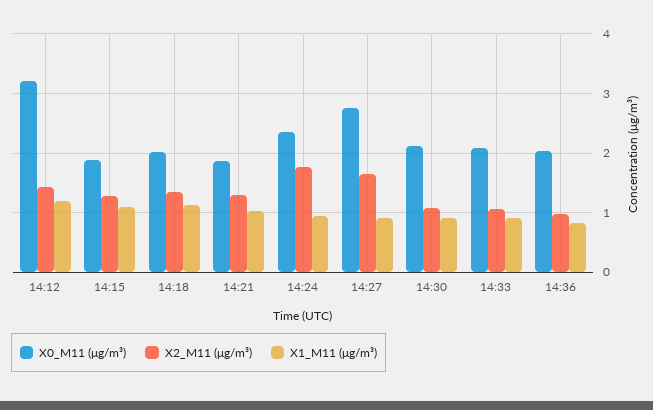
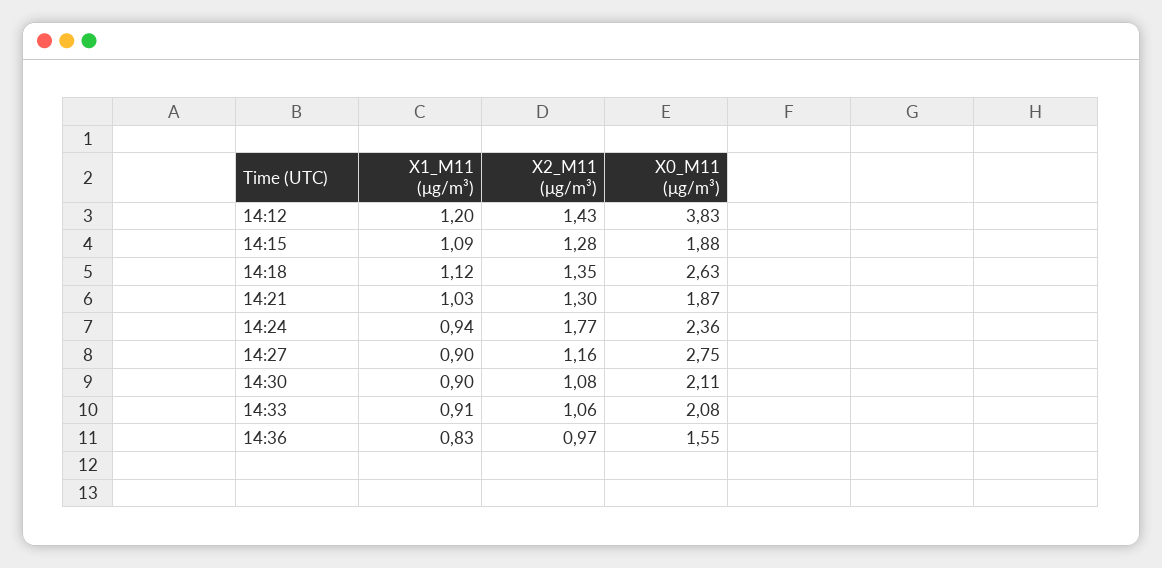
  {
    "X0_M11 (μg/m³)": {
-     "14:12": 3.2,
+     "14:12": 3.83,
      "14:15": 1.88,
-     "14:18": 2,
+     "14:18": 2.63,
      "14:21": 1.87,
      "14:24": 2.36,
      "14:27": 2.75,
      "14:30": 2.11,
      "14:33": 2.08,
-     "14:36": 2
+     "14:36": 1.55
    },
    "X2_M11 (μg/m³)": {
      "14:12": 1.43,
      "14:15": 1.28,
      "14:18": 1.35,
      "14:21": 1.3,
      "14:24": 1.77,
-     "14:27": 1.6,
+     "14:27": 1.16,
      "14:30": 1.08,
      "14:33": 1.06,
      "14:36": 0.97
    },
    "X1_M11 (μg/m³)": {
      "14:12": 1.2,
      "14:15": 1.09,
      "14:18": 1.12,
      "14:21": 1.03,
      "14:24": 0.94,
      "14:27": 0.9,
      "14:30": 0.9,
      "14:33": 0.91,
      "14:36": 0.83
    }
  }

